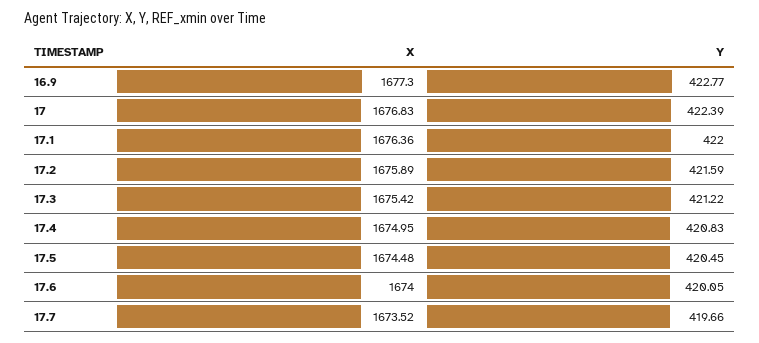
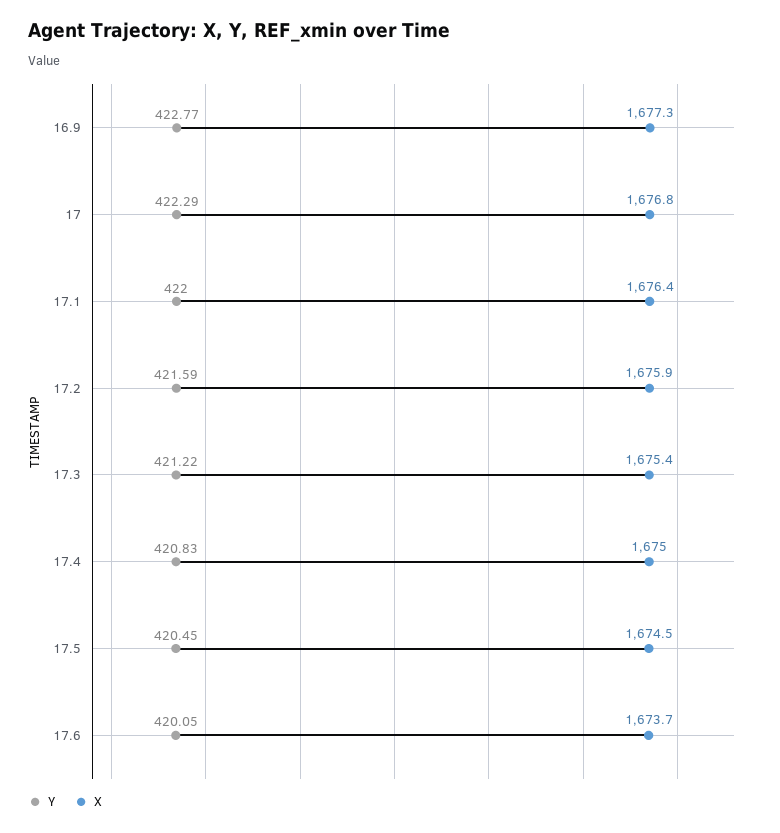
  {
    "X": {
      "16.9": 1677.3,
      "17": 1676.83,
      "17.1": 1676.36,
      "17.2": 1675.89,
      "17.3": 1675.42,
      "17.4": 1674.95,
      "17.5": 1674.48,
-     "17.6": 1674,
+     "17.6": 1673.7
-     "17.7": 1673.52
    },
    "Y": {
      "16.9": 422.77,
-     "17": 422.39,
+     "17": 422.29,
      "17.1": 422,
      "17.2": 421.59,
      "17.3": 421.22,
      "17.4": 420.83,
      "17.5": 420.45,
-     "17.6": 420.05,
+     "17.6": 420.05
-     "17.7": 419.66
    }
  }

